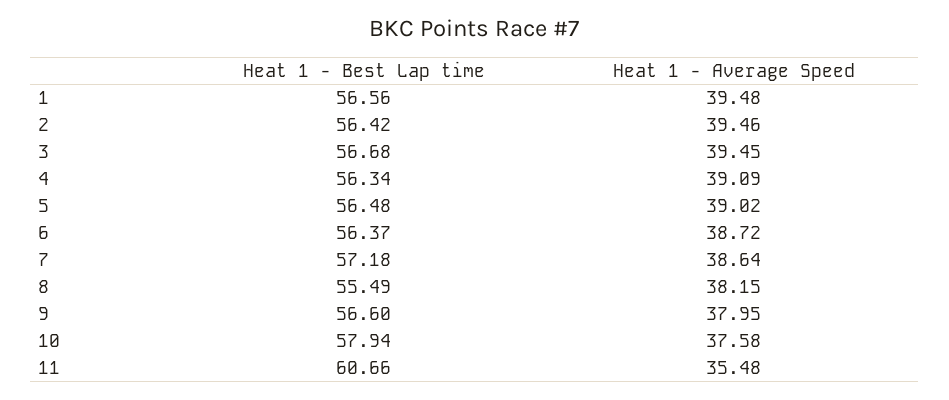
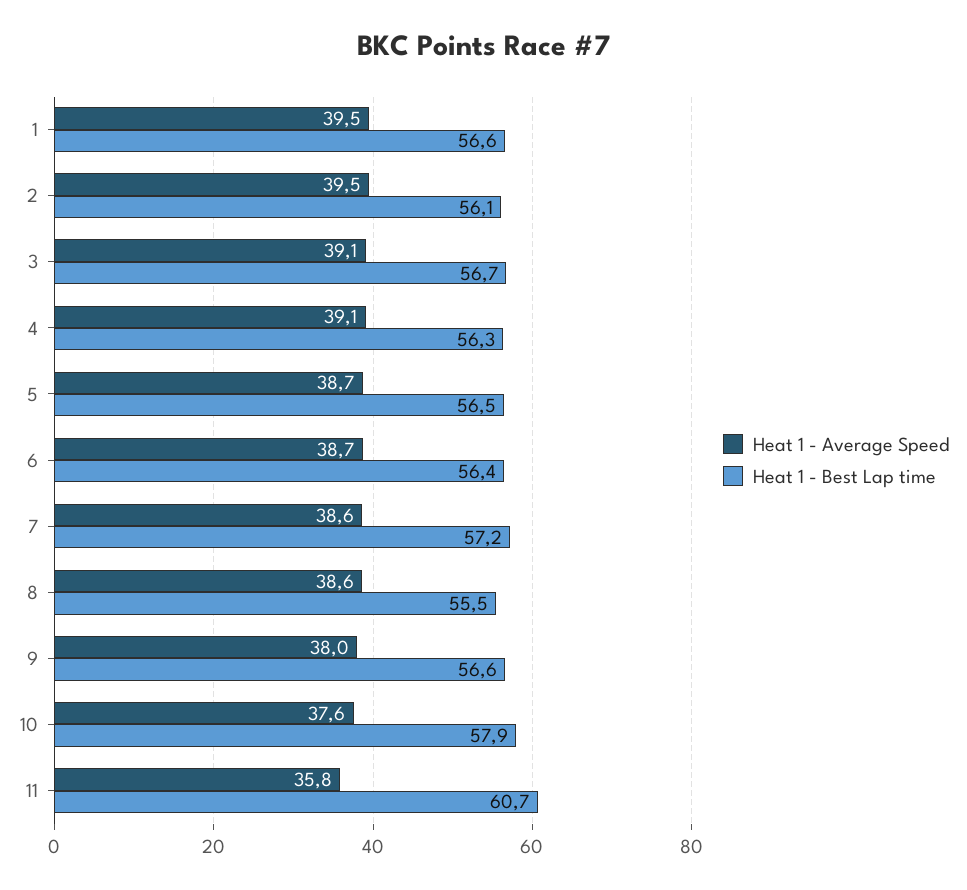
  {
    "Heat 1 - Best Lap time": {
      "1": 56.56,
-     "2": 56.42,
+     "2": 56.1,
      "3": 56.68,
      "4": 56.34,
      "5": 56.48,
      "6": 56.37,
      "7": 57.18,
      "8": 55.49,
      "9": 56.6,
      "10": 57.94,
      "11": 60.66
    },
    "Heat 1 - Average Speed": {
      "1": 39.48,
      "2": 39.46,
-     "3": 39.45,
+     "3": 39.1,
      "4": 39.09,
-     "5": 39.02,
+     "5": 38.7,
      "6": 38.72,
      "7": 38.64,
-     "8": 38.15,
+     "8": 38.6,
      "9": 37.95,
      "10": 37.58,
-     "11": 35.48
+     "11": 35.8
    }
  }

